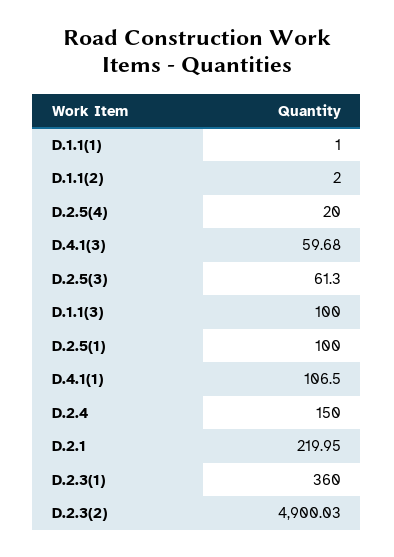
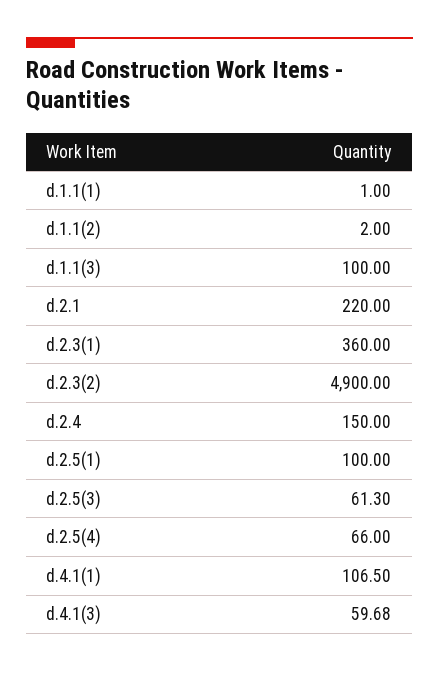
  {
    "D.1.1(1)": 1,
    "D.1.1(2)": 2,
-   "D.2.5(4)": 20,
+   "D.2.5(4)": 66,
    "D.4.1(3)": 59.68,
    "D.2.5(3)": 61.3,
    "D.1.1(3)": 100,
    "D.2.5(1)": 100,
    "D.4.1(1)": 106.5,
    "D.2.4": 150,
-   "D.2.1": 219.95,
+   "D.2.1": 220,
    "D.2.3(1)": 360,
-   "D.2.3(2)": 4900.03
+   "D.2.3(2)": 4900
  }

